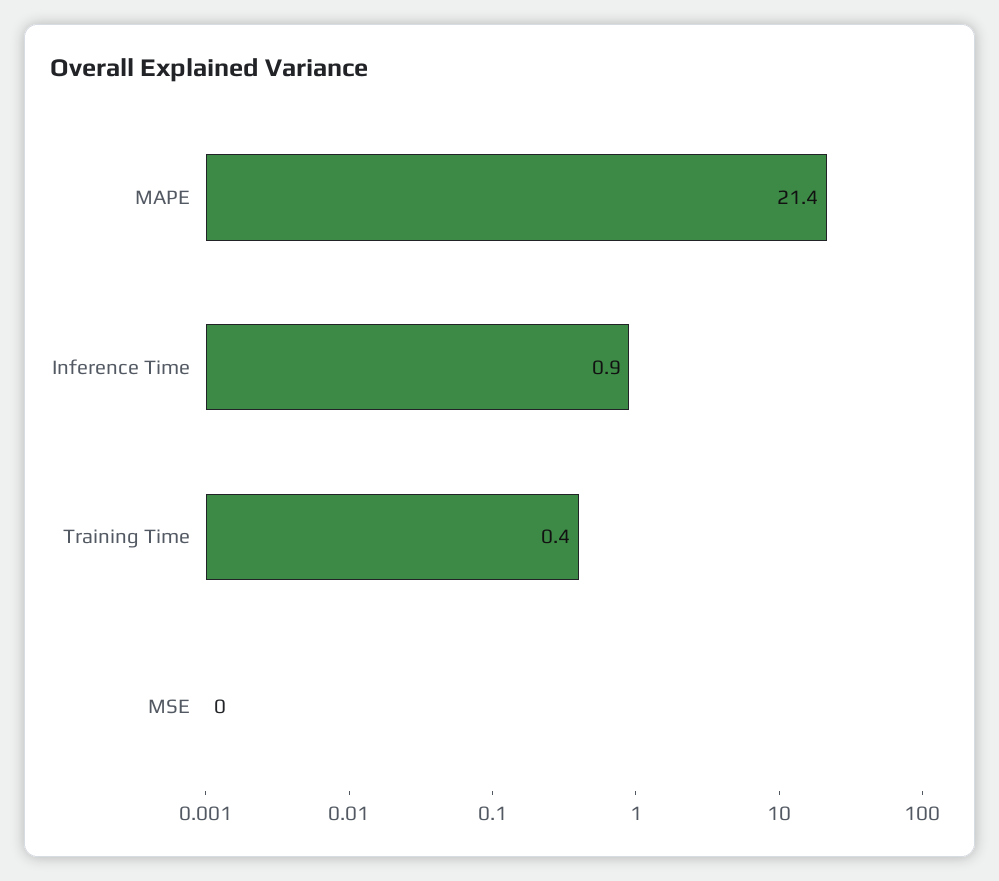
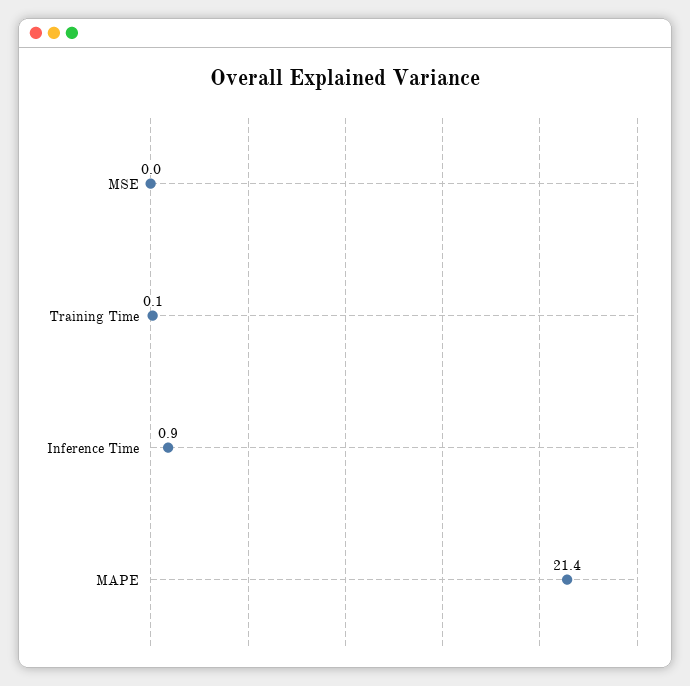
  {
    "MAPE": 21.4,
    "Inference Time": 0.9,
-   "Training Time": 0.4,
+   "Training Time": 0.1,
    "MSE": 0
  }

